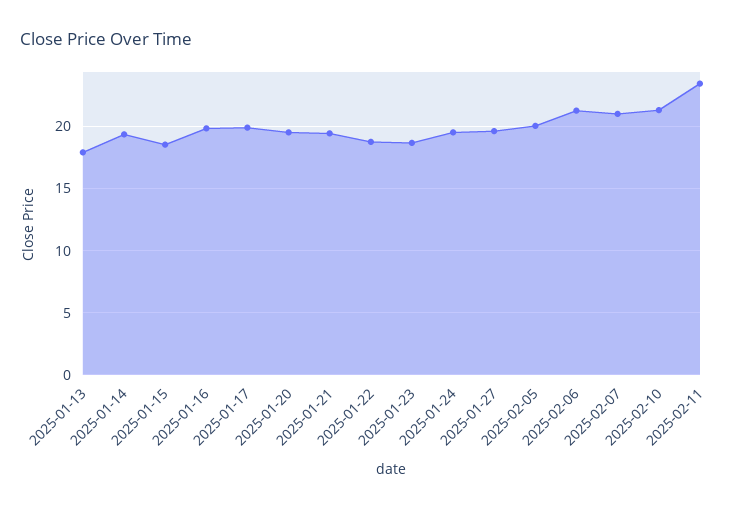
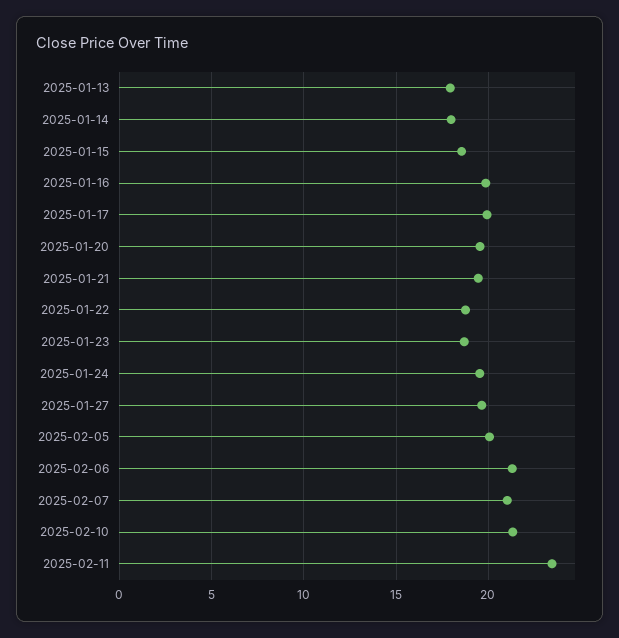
  {
    "2025-01-13": 18,
-   "2025-01-14": 19.5,
+   "2025-01-14": 18,
    "2025-01-15": 18.5,
    "2025-01-16": 20,
    "2025-01-17": 20,
    "2025-01-20": 19.5,
    "2025-01-21": 19.5,
    "2025-01-22": 19,
    "2025-01-23": 18.5,
    "2025-01-24": 19.5,
    "2025-01-27": 19.5,
    "2025-02-05": 20,
    "2025-02-06": 21.5,
    "2025-02-07": 21,
    "2025-02-10": 21.5,
    "2025-02-11": 23.5
  }

